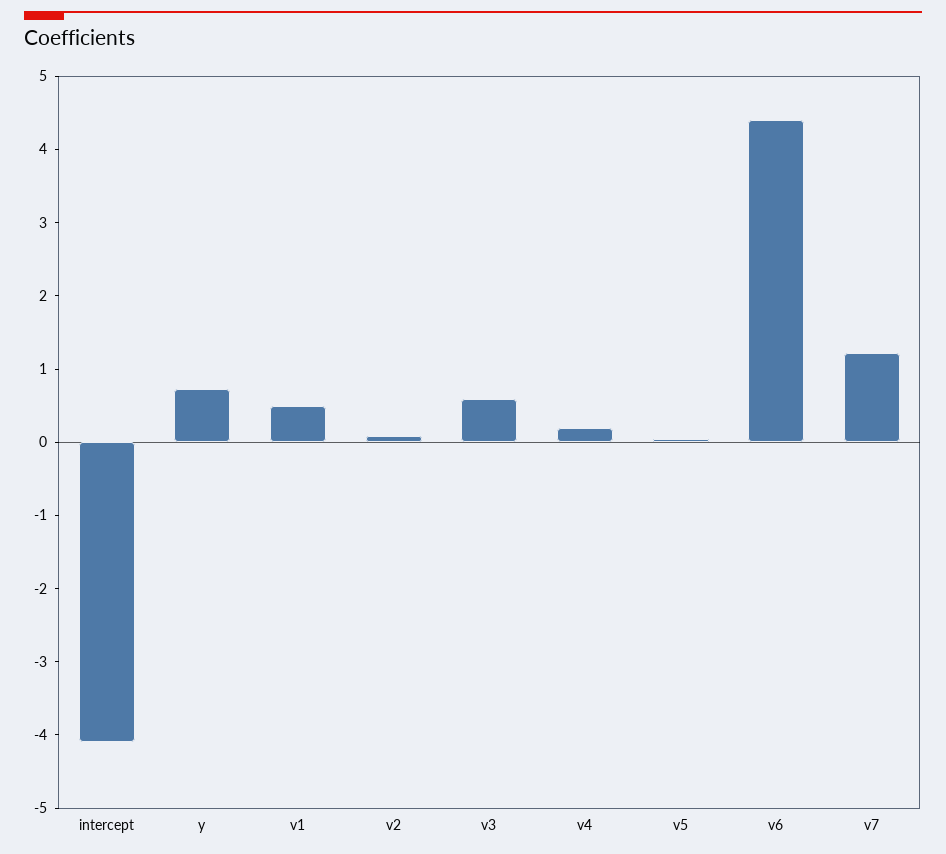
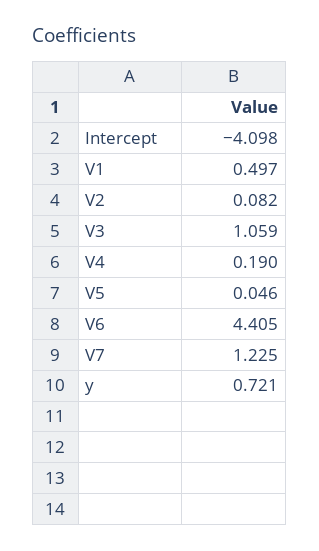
  {
    "intercept": -4.098,
    "y": 0.721,
    "v1": 0.497,
    "v2": 0.082,
-   "v3": 0.6,
+   "v3": 1.059,
    "v4": 0.19,
    "v5": 0.046,
    "v6": 4.405,
    "v7": 1.225
  }

